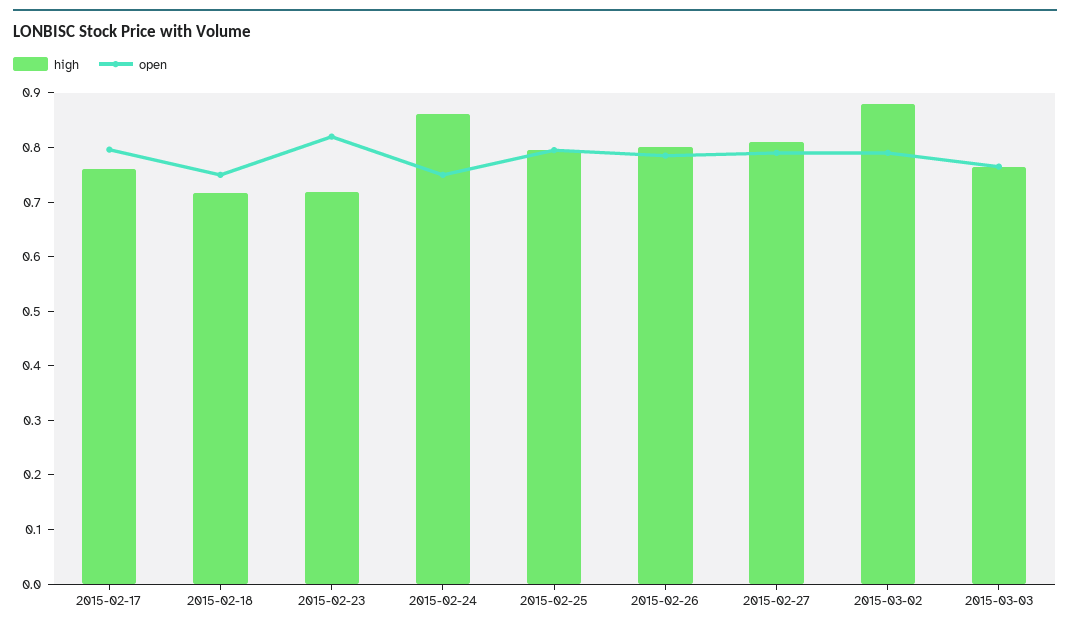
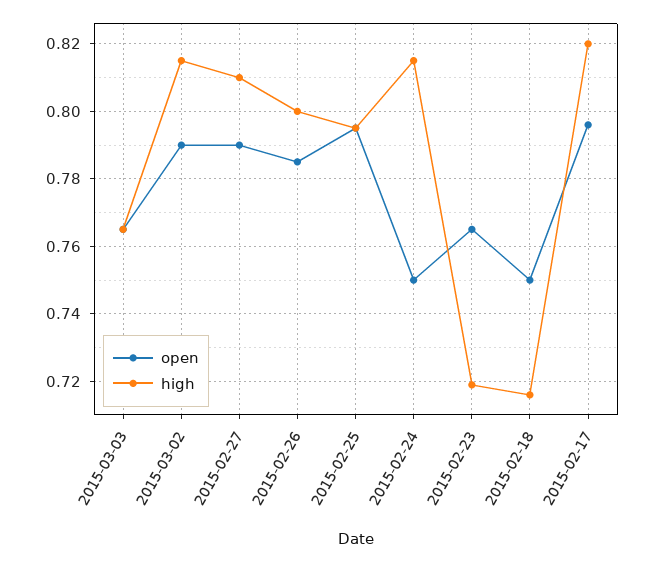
  {
    "high": {
-     "2015-02-17": 0.76,
+     "2015-02-17": 0.82,
      "2015-02-18": 0.715,
      "2015-02-23": 0.72,
-     "2015-02-24": 0.86,
+     "2015-02-24": 0.815,
      "2015-02-25": 0.795,
      "2015-02-26": 0.8,
      "2015-02-27": 0.81,
-     "2015-03-02": 0.88,
+     "2015-03-02": 0.815,
      "2015-03-03": 0.765
    },
    "open": {
      "2015-02-17": 0.795,
      "2015-02-18": 0.75,
-     "2015-02-23": 0.82,
+     "2015-02-23": 0.765,
      "2015-02-24": 0.75,
      "2015-02-25": 0.795,
      "2015-02-26": 0.785,
      "2015-02-27": 0.79,
      "2015-03-02": 0.79,
      "2015-03-03": 0.765
    }
  }

